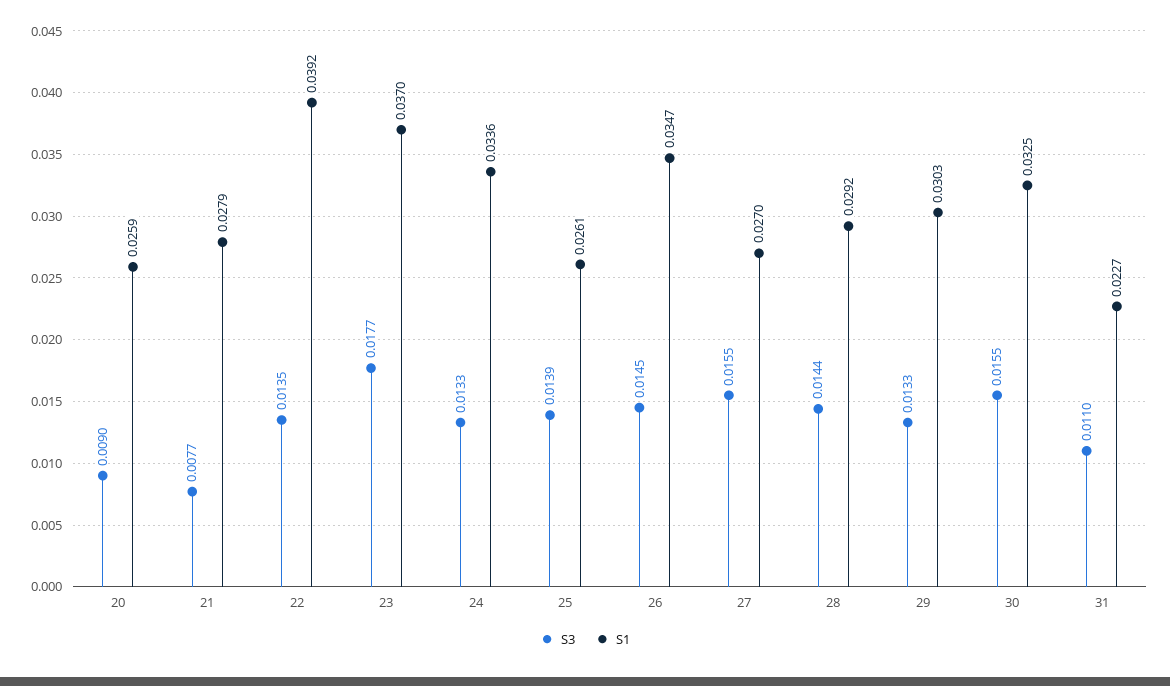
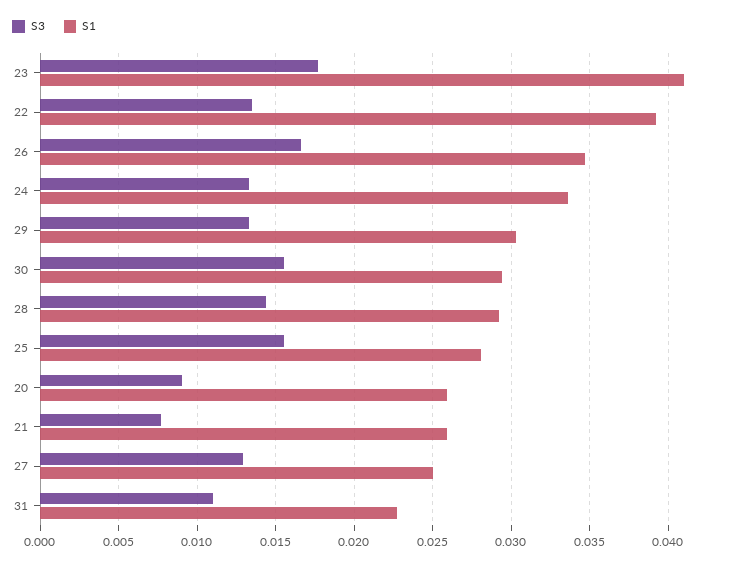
  {
    "S3": {
      "20": 0.009,
      "21": 0.0077,
      "22": 0.0135,
      "23": 0.0177,
      "24": 0.0133,
-     "25": 0.0139,
+     "25": 0.0155,
-     "26": 0.0145,
+     "26": 0.0165,
-     "27": 0.0155,
+     "27": 0.013,
      "28": 0.0144,
      "29": 0.0133,
      "30": 0.0155,
      "31": 0.011
    },
    "S1": {
      "20": 0.0259,
-     "21": 0.0279,
+     "21": 0.026,
      "22": 0.0392,
-     "23": 0.037,
+     "23": 0.041,
      "24": 0.0336,
-     "25": 0.0261,
+     "25": 0.028,
      "26": 0.0347,
-     "27": 0.027,
+     "27": 0.025,
      "28": 0.0292,
      "29": 0.0303,
-     "30": 0.0325,
+     "30": 0.0295,
      "31": 0.0227
    }
  }

